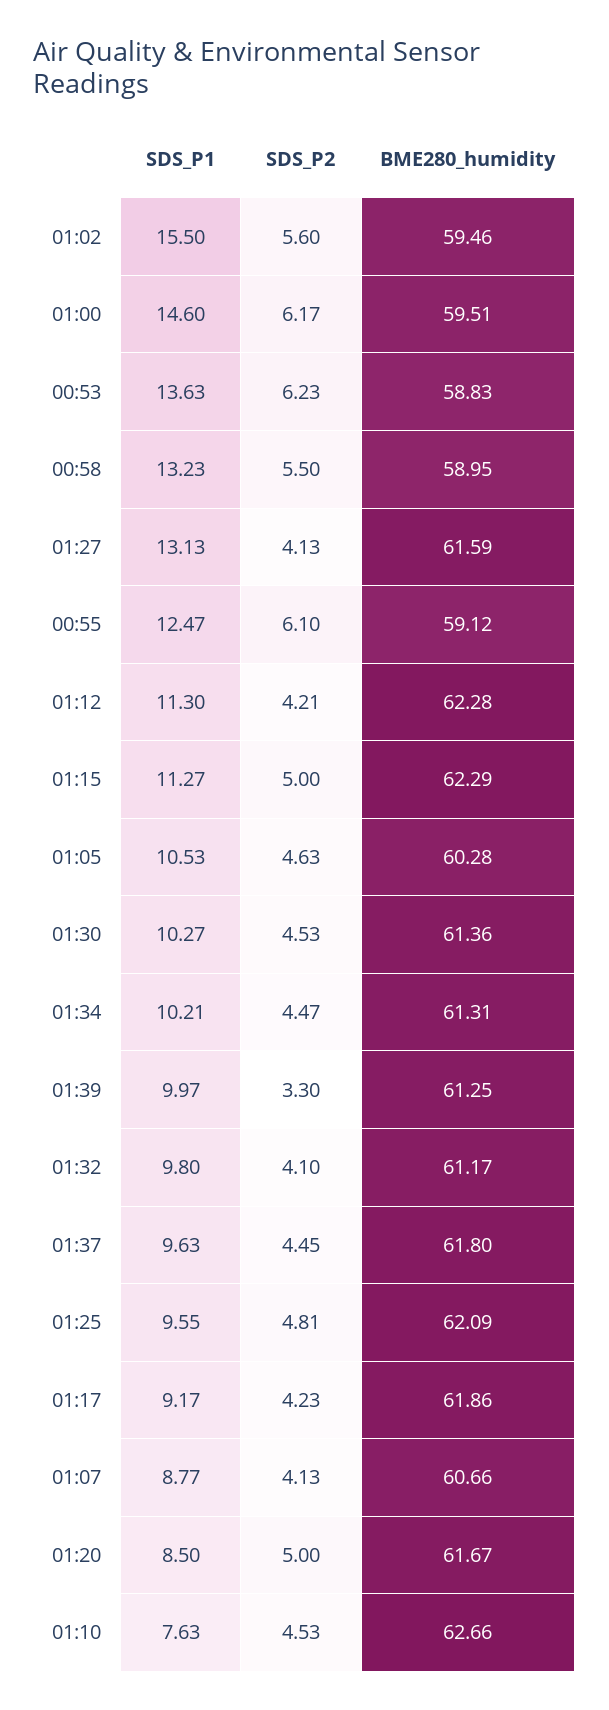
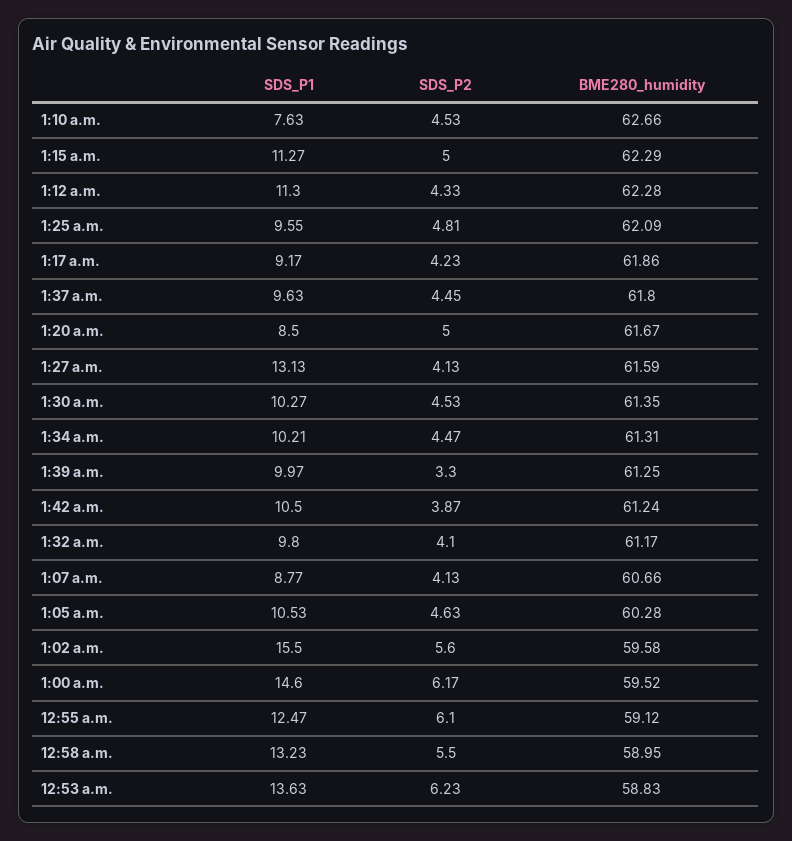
  {
    "SDS_P1": {
      "01:02": 15.5,
      "01:00": 14.6,
      "00:53": 13.63,
      "00:58": 13.23,
      "01:27": 13.13,
      "00:55": 12.47,
      "01:12": 11.3,
      "01:15": 11.27,
      "01:05": 10.53,
      "01:30": 10.27,
      "01:34": 10.21,
      "01:39": 9.97,
      "01:32": 9.8,
      "01:37": 9.63,
      "01:25": 9.55,
      "01:17": 9.17,
      "01:07": 8.77,
      "01:20": 8.5,
-     "01:10": 7.63
+     "01:10": 7.63,
+     "1:42 a.m.": 10.5
    },
    "SDS_P2": {
      "01:02": 5.6,
      "01:00": 6.17,
      "00:53": 6.23,
      "00:58": 5.5,
      "01:27": 4.13,
      "00:55": 6.1,
-     "01:12": 4.21,
+     "01:12": 4.33,
      "01:15": 5,
      "01:05": 4.63,
      "01:30": 4.53,
      "01:34": 4.47,
      "01:39": 3.3,
      "01:32": 4.1,
      "01:37": 4.45,
      "01:25": 4.81,
      "01:17": 4.23,
      "01:07": 4.13,
      "01:20": 5,
-     "01:10": 4.53
+     "01:10": 4.53,
+     "1:42 a.m.": 3.87
    },
    "BME280_humidity": {
-     "01:02": 59.46,
+     "01:02": 59.58,
-     "01:00": 59.51,
+     "01:00": 59.52,
      "00:53": 58.83,
      "00:58": 58.95,
      "01:27": 61.59,
      "00:55": 59.12,
      "01:12": 62.28,
      "01:15": 62.29,
      "01:05": 60.28,
-     "01:30": 61.36,
+     "01:30": 61.35,
      "01:34": 61.31,
      "01:39": 61.25,
      "01:32": 61.17,
      "01:37": 61.8,
      "01:25": 62.09,
      "01:17": 61.86,
      "01:07": 60.66,
      "01:20": 61.67,
-     "01:10": 62.66
+     "01:10": 62.66,
+     "1:42 a.m.": 61.24
    }
  }

